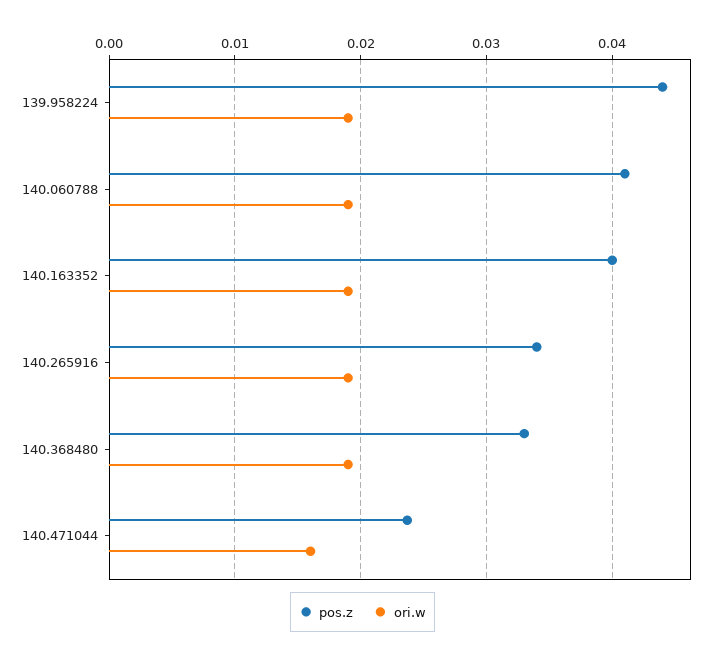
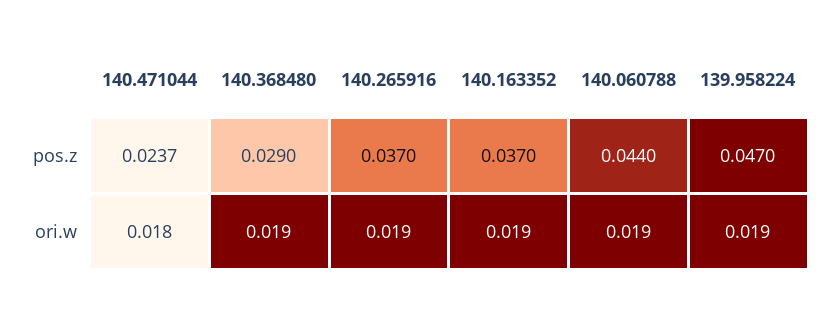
  {
    "pos.z": {
-     "139.958224": 0.044,
+     "139.958224": 0.047,
-     "140.060788": 0.041,
+     "140.060788": 0.044,
-     "140.163352": 0.04,
+     "140.163352": 0.037,
-     "140.265916": 0.034,
+     "140.265916": 0.037,
-     "140.368480": 0.033,
+     "140.368480": 0.029,
      "140.471044": 0.0237
    },
    "ori.w": {
      "139.958224": 0.019,
      "140.060788": 0.019,
      "140.163352": 0.019,
      "140.265916": 0.019,
      "140.368480": 0.019,
-     "140.471044": 0.016
+     "140.471044": 0.018
    }
  }

